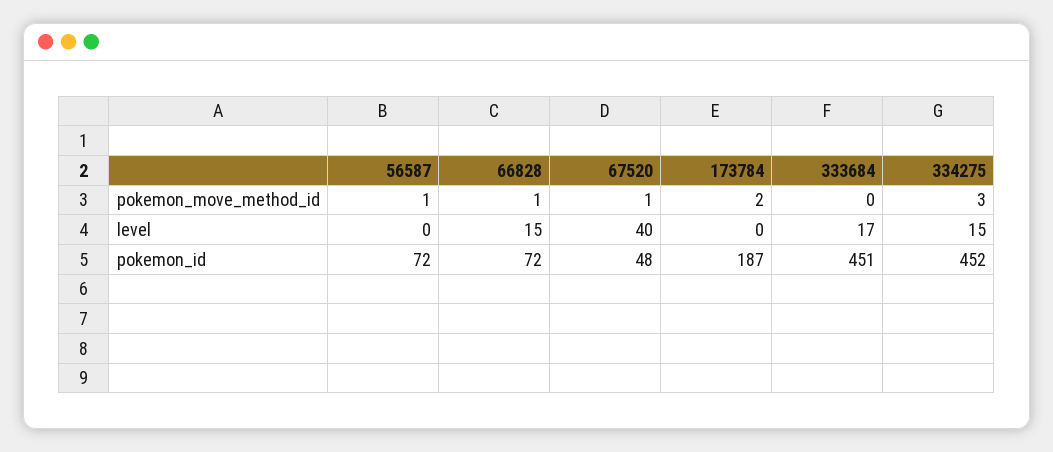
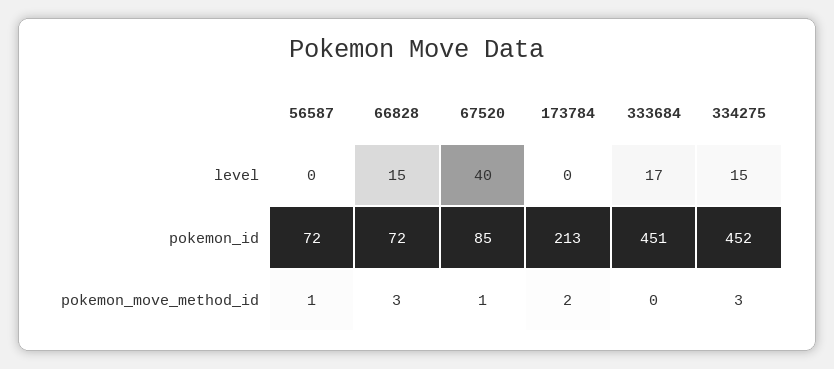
  {
    "56587": {
      "pokemon_move_method_id": 1,
      "level": 0,
      "pokemon_id": 72
    },
    "66828": {
-     "pokemon_move_method_id": 1,
+     "pokemon_move_method_id": 3,
      "level": 15,
      "pokemon_id": 72
    },
    "67520": {
      "pokemon_move_method_id": 1,
      "level": 40,
-     "pokemon_id": 48
+     "pokemon_id": 85
    },
    "173784": {
      "pokemon_move_method_id": 2,
      "level": 0,
-     "pokemon_id": 187
+     "pokemon_id": 213
    },
    "333684": {
      "pokemon_move_method_id": 0,
      "level": 17,
      "pokemon_id": 451
    },
    "334275": {
      "pokemon_move_method_id": 3,
      "level": 15,
      "pokemon_id": 452
    }
  }

